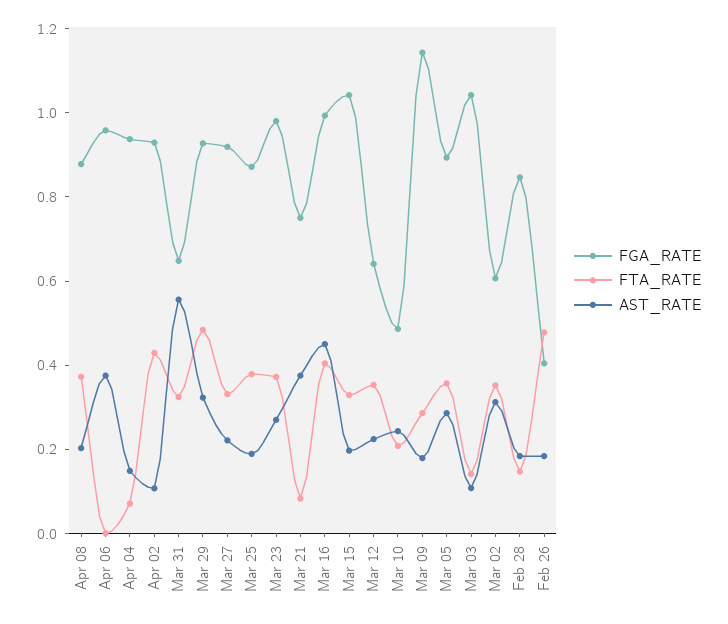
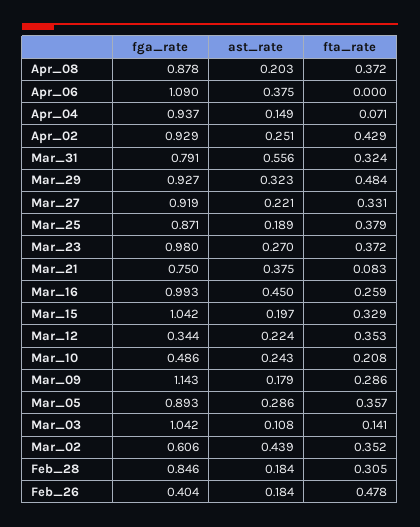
  {
    "FGA_RATE": {
      "Apr 08": 0.878,
-     "Apr 06": 0.95,
+     "Apr 06": 1.09,
      "Apr 04": 0.937,
      "Apr 02": 0.929,
-     "Mar 31": 0.65,
+     "Mar 31": 0.791,
      "Mar 29": 0.927,
      "Mar 27": 0.919,
      "Mar 25": 0.871,
      "Mar 23": 0.98,
      "Mar 21": 0.75,
      "Mar 16": 0.993,
      "Mar 15": 1.042,
-     "Mar 12": 0.65,
+     "Mar 12": 0.344,
      "Mar 10": 0.486,
      "Mar 09": 1.143,
      "Mar 05": 0.893,
      "Mar 03": 1.042,
      "Mar 02": 0.606,
      "Feb 28": 0.846,
      "Feb 26": 0.404
    },
    "FTA_RATE": {
      "Apr 08": 0.372,
      "Apr 06": 0,
      "Apr 04": 0.071,
      "Apr 02": 0.429,
      "Mar 31": 0.324,
      "Mar 29": 0.484,
      "Mar 27": 0.331,
      "Mar 25": 0.379,
      "Mar 23": 0.372,
      "Mar 21": 0.083,
-     "Mar 16": 0.4,
+     "Mar 16": 0.259,
      "Mar 15": 0.329,
      "Mar 12": 0.353,
      "Mar 10": 0.208,
      "Mar 09": 0.286,
      "Mar 05": 0.357,
      "Mar 03": 0.141,
      "Mar 02": 0.352,
-     "Feb 28": 0.15,
+     "Feb 28": 0.305,
      "Feb 26": 0.478
    },
    "AST_RATE": {
      "Apr 08": 0.203,
      "Apr 06": 0.375,
      "Apr 04": 0.149,
-     "Apr 02": 0.1,
+     "Apr 02": 0.251,
      "Mar 31": 0.556,
      "Mar 29": 0.323,
      "Mar 27": 0.221,
      "Mar 25": 0.189,
      "Mar 23": 0.27,
      "Mar 21": 0.375,
      "Mar 16": 0.45,
      "Mar 15": 0.197,
      "Mar 12": 0.224,
      "Mar 10": 0.243,
      "Mar 09": 0.179,
      "Mar 05": 0.286,
      "Mar 03": 0.108,
-     "Mar 02": 0.3,
+     "Mar 02": 0.439,
      "Feb 28": 0.184,
      "Feb 26": 0.184
    }
  }

